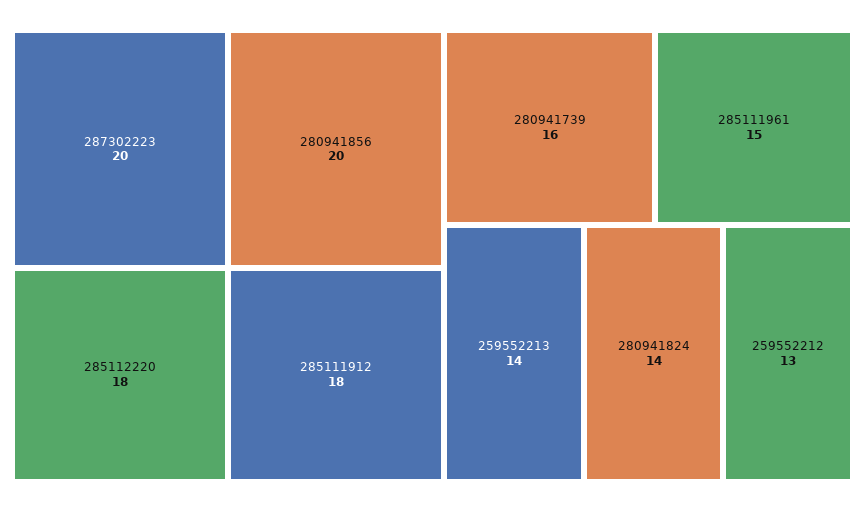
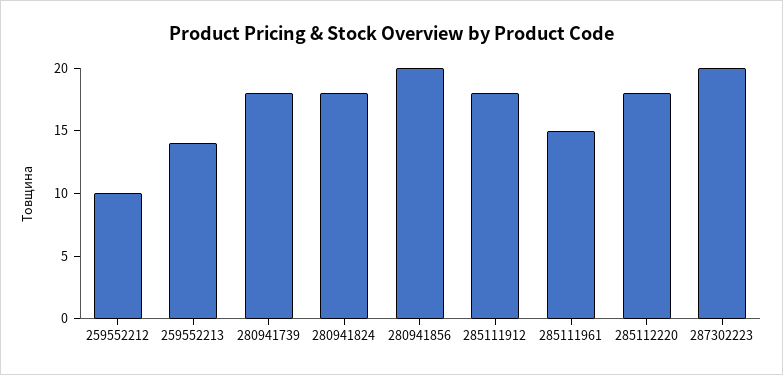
  {
    "287302223": 20,
    "280941856": 20,
    "285112220": 18,
    "285111912": 18,
-   "280941739": 16,
+   "280941739": 18,
    "285111961": 15,
    "259552213": 14,
-   "280941824": 14,
+   "280941824": 18,
-   "259552212": 13
+   "259552212": 10
  }

